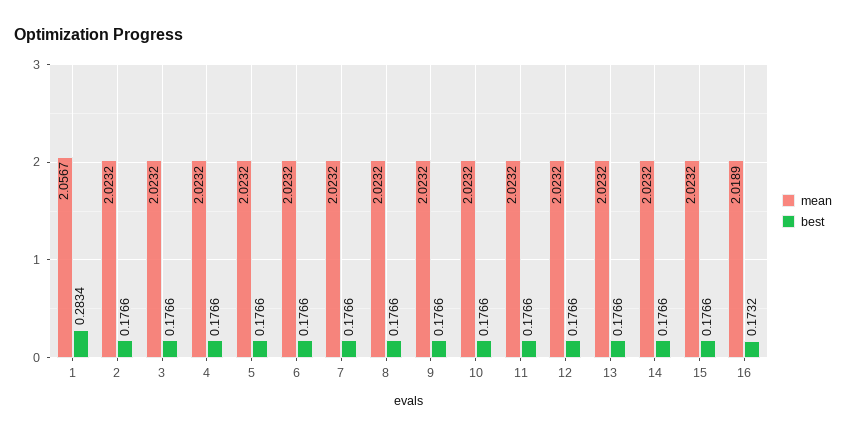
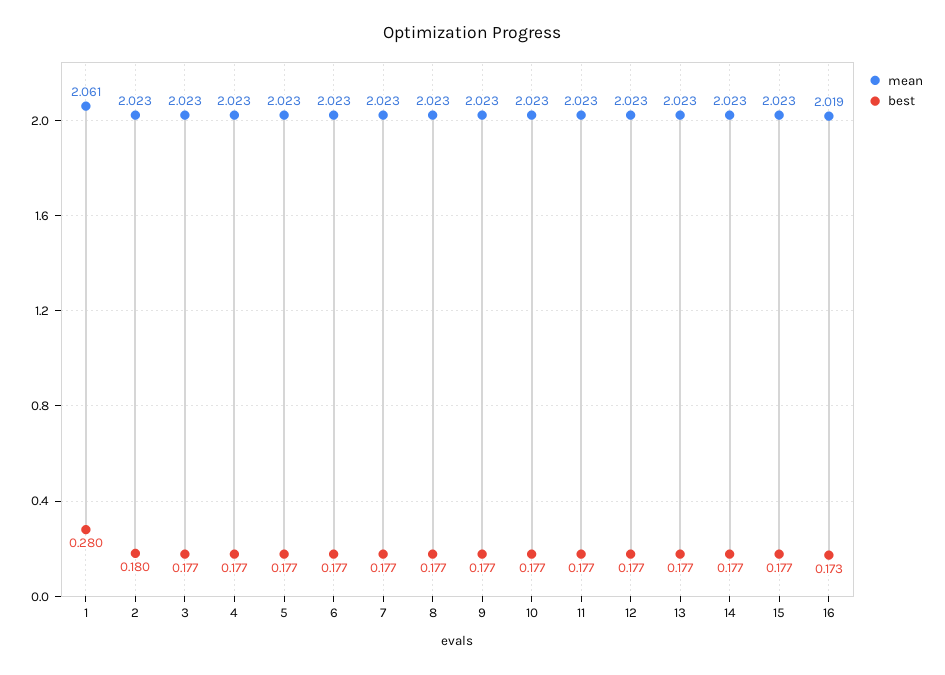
  {
    "mean": {
-     "1": 2.0567,
+     "1": 2.061,
      "2": 2.0232,
      "3": 2.0232,
      "4": 2.0232,
      "5": 2.0232,
      "6": 2.0232,
      "7": 2.0232,
      "8": 2.0232,
      "9": 2.0232,
      "10": 2.0232,
      "11": 2.0232,
      "12": 2.0232,
      "13": 2.0232,
      "14": 2.0232,
      "15": 2.0232,
      "16": 2.0189
    },
    "best": {
-     "1": 0.2834,
+     "1": 0.28,
-     "2": 0.1766,
+     "2": 0.18,
      "3": 0.1766,
      "4": 0.1766,
      "5": 0.1766,
      "6": 0.1766,
      "7": 0.1766,
      "8": 0.1766,
      "9": 0.1766,
      "10": 0.1766,
      "11": 0.1766,
      "12": 0.1766,
      "13": 0.1766,
      "14": 0.1766,
      "15": 0.1766,
      "16": 0.1732
    }
  }

